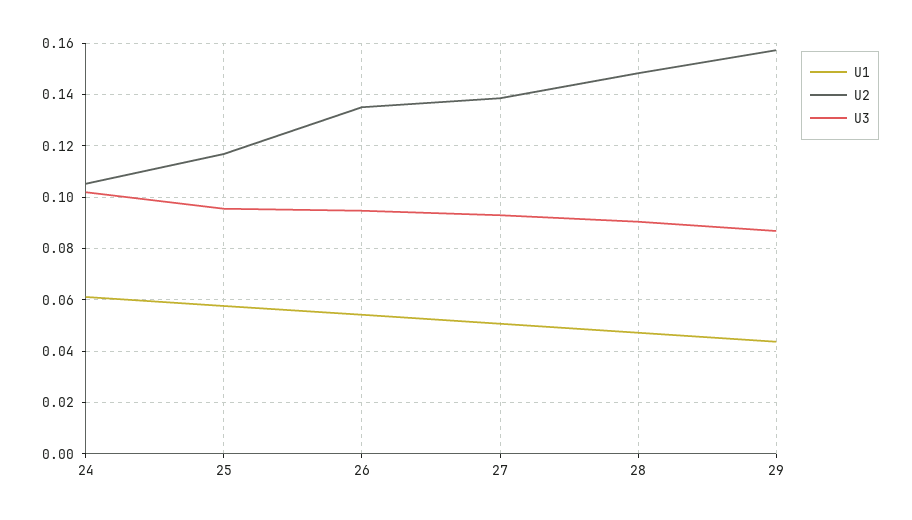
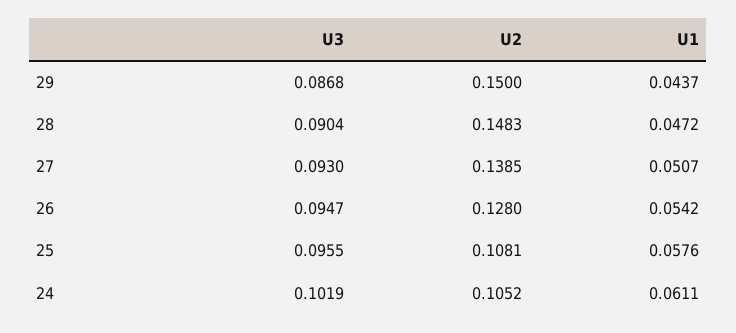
  {
    "U1": {
      "24": 0.0611,
      "25": 0.0576,
      "26": 0.0542,
      "27": 0.0507,
      "28": 0.0472,
      "29": 0.0437
    },
    "U2": {
      "24": 0.1052,
-     "25": 0.1175,
+     "25": 0.1081,
-     "26": 0.135,
+     "26": 0.128,
      "27": 0.1385,
      "28": 0.1483,
-     "29": 0.1575
+     "29": 0.15
    },
    "U3": {
      "24": 0.1019,
      "25": 0.0955,
      "26": 0.0947,
      "27": 0.093,
      "28": 0.0904,
      "29": 0.0868
    }
  }

